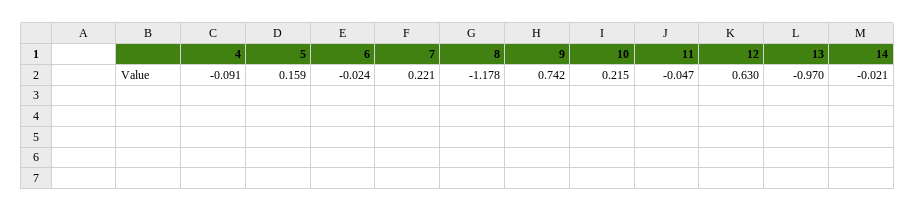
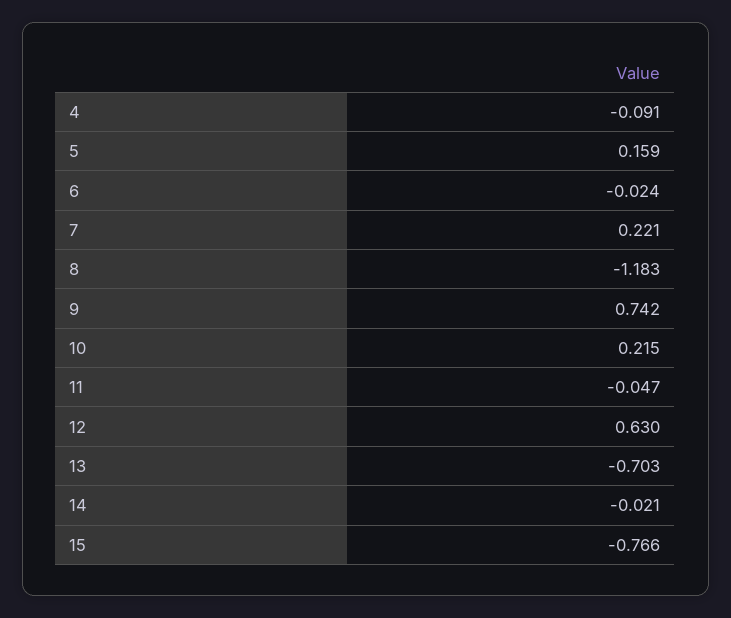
  {
    "4": -0.091,
    "5": 0.159,
    "6": -0.024,
    "7": 0.221,
-   "8": -1.178,
+   "8": -1.183,
    "9": 0.742,
    "10": 0.215,
    "11": -0.047,
    "12": 0.63,
-   "13": -0.97,
+   "13": -0.703,
-   "14": -0.021
+   "14": -0.021,
+   "15": -0.766
  }

